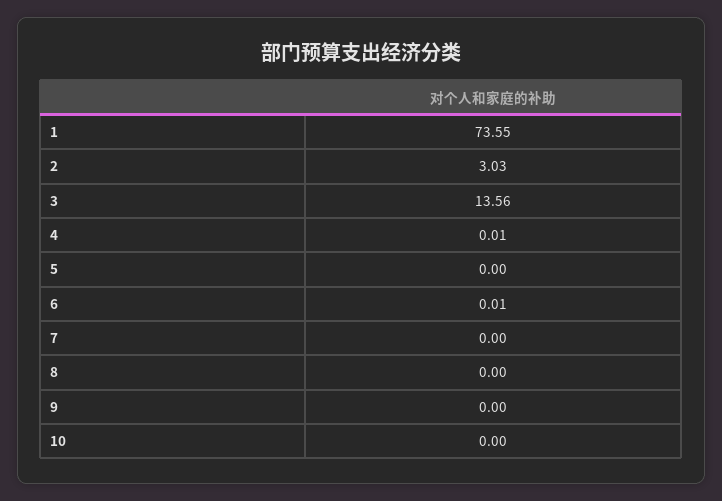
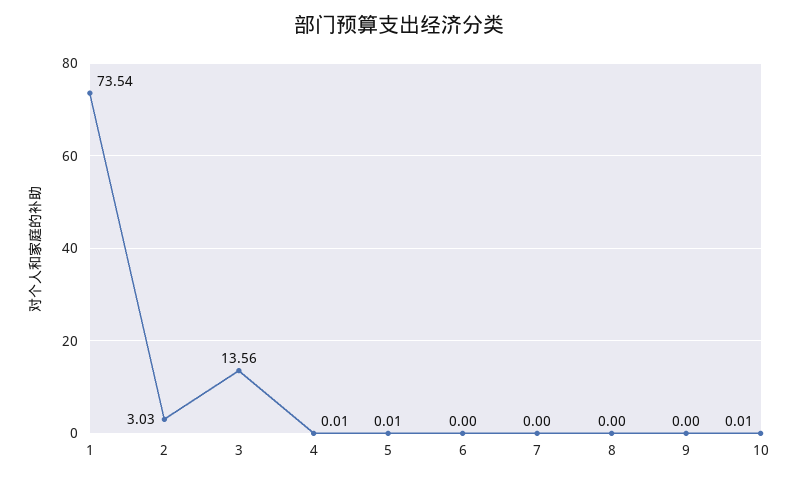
  {
-   "1": 73.55,
+   "1": 73.54,
    "2": 3.03,
    "3": 13.56,
    "4": 0.01,
-   "5": 0,
+   "5": 0.01,
-   "6": 0.01,
+   "6": 0,
    "7": 0,
    "8": 0,
    "9": 0,
-   "10": 0
+   "10": 0.01
  }

